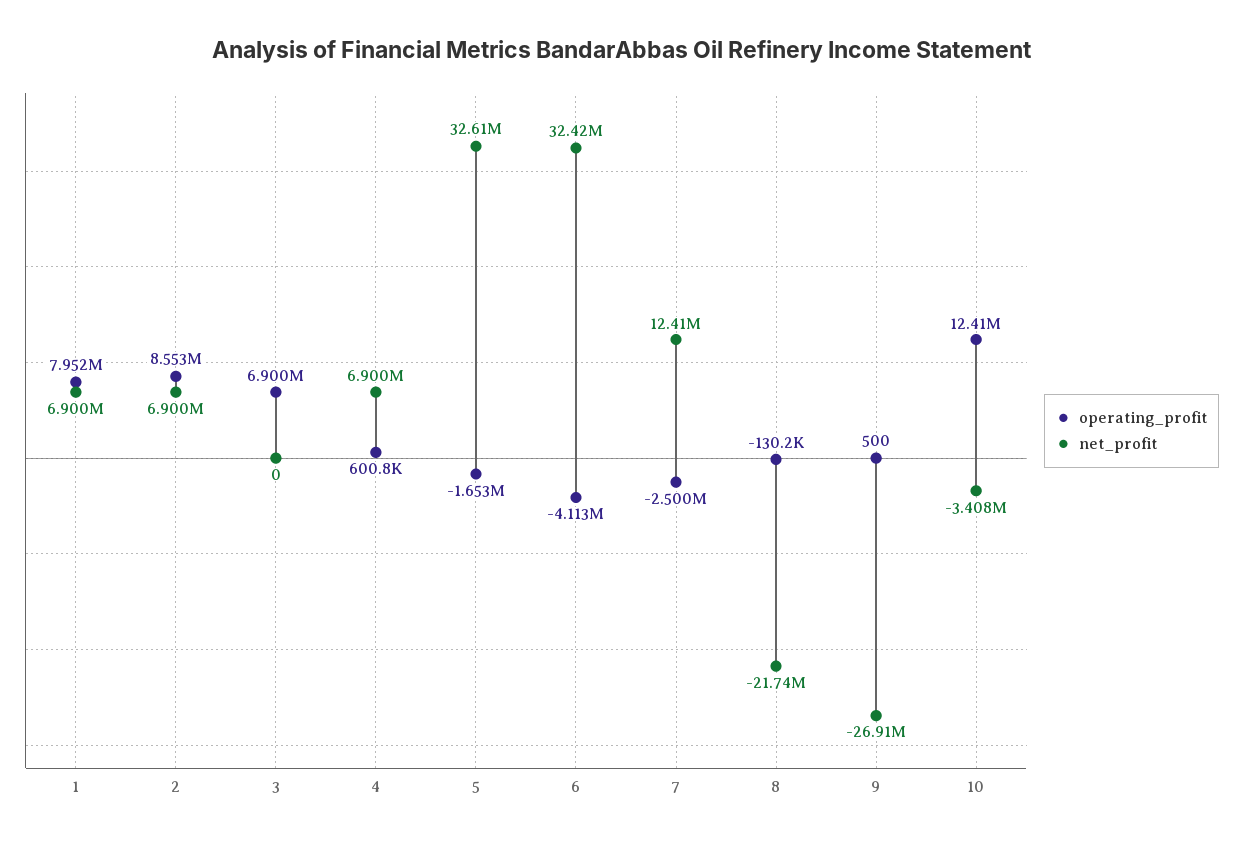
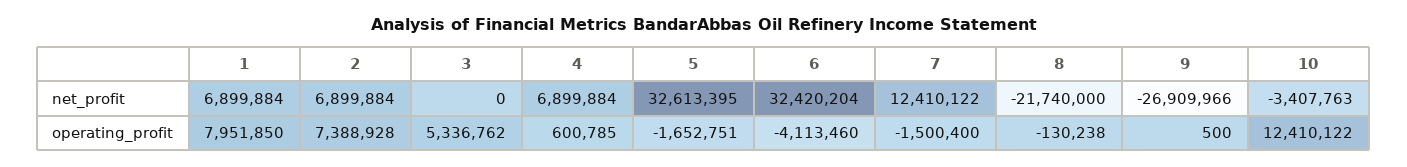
  {
    "operating_profit": {
      "1": 7951850,
-     "2": 8553000,
+     "2": 7388928,
-     "3": 6900000,
+     "3": 5336762,
      "4": 600785,
      "5": -1652751,
      "6": -4113460,
-     "7": -2500000,
+     "7": -1500400,
      "8": -130238,
      "9": 500,
      "10": 12410122
    },
    "net_profit": {
      "1": 6899884,
      "2": 6899884,
      "3": 0,
      "4": 6899884,
      "5": 32613395,
      "6": 32420204,
      "7": 12410122,
      "8": -21740000,
      "9": -26909966,
      "10": -3407763
    }
  }

